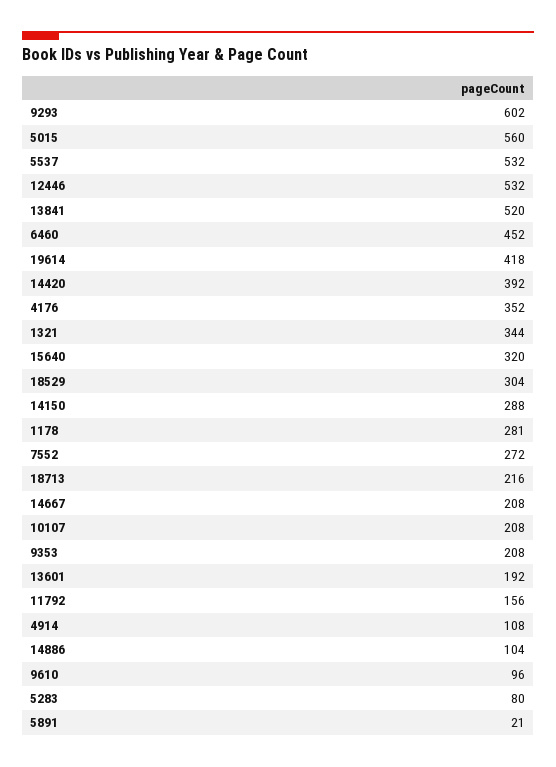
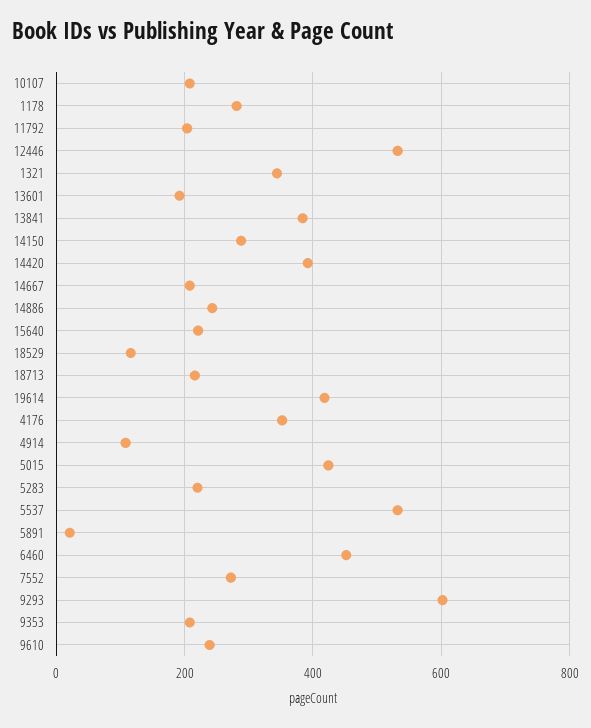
  {
    "9293": 602,
-   "5015": 560,
+   "5015": 420,
    "5537": 532,
    "12446": 532,
-   "13841": 520,
+   "13841": 380,
    "6460": 452,
    "19614": 418,
    "14420": 392,
    "4176": 352,
    "1321": 344,
-   "15640": 320,
+   "15640": 220,
-   "18529": 304,
+   "18529": 120,
    "14150": 288,
    "1178": 281,
    "7552": 272,
    "18713": 216,
    "14667": 208,
    "10107": 208,
    "9353": 208,
    "13601": 192,
-   "11792": 156,
+   "11792": 200,
    "4914": 108,
-   "14886": 104,
+   "14886": 240,
-   "9610": 96,
+   "9610": 240,
-   "5283": 80,
+   "5283": 220,
    "5891": 21
  }

